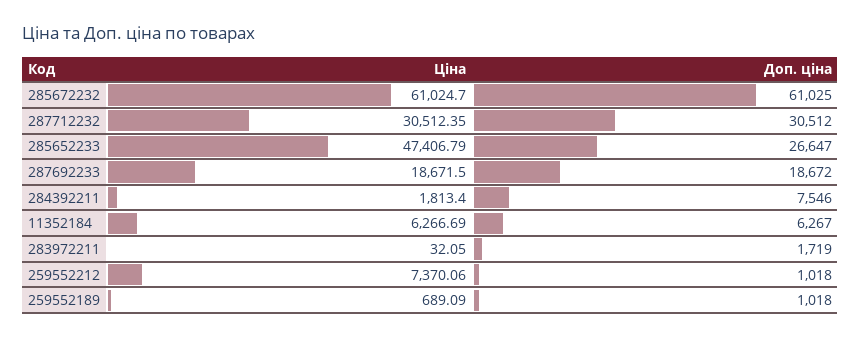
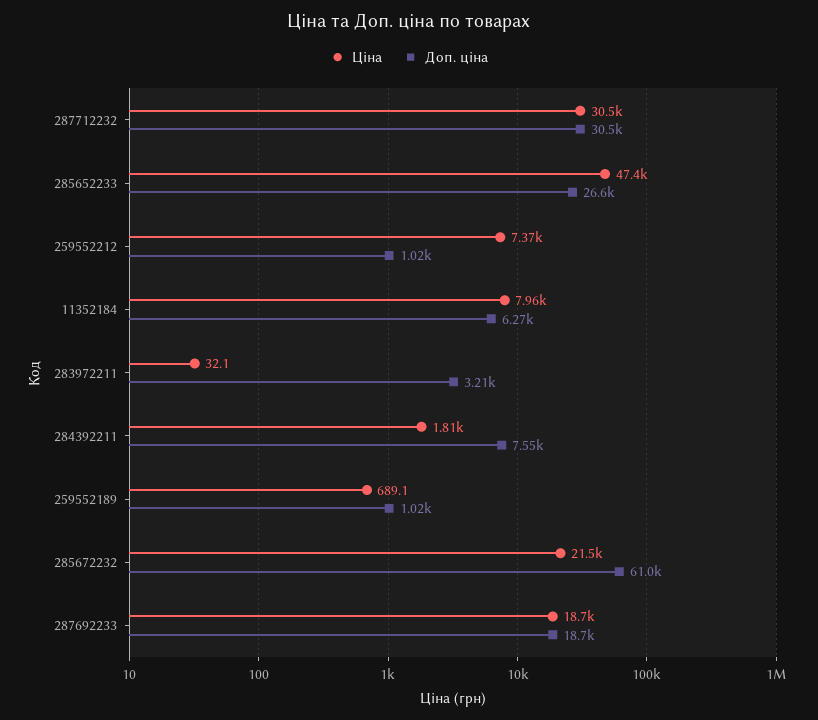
  {
    "Ціна": {
-     "285672232": 61024.7,
+     "285672232": 21500,
      "287712232": 30512.35,
      "285652233": 47406.79,
      "287692233": 18671.5,
      "284392211": 1813.4,
-     "11352184": 6266.69,
+     "11352184": 7960,
      "283972211": 32.05,
      "259552212": 7370.06,
      "259552189": 689.09
    },
    "Доп. ціна": {
      "285672232": 61025,
      "287712232": 30512,
      "285652233": 26647,
      "287692233": 18672,
      "284392211": 7546,
      "11352184": 6267,
-     "283972211": 1719,
+     "283972211": 3210,
      "259552212": 1018,
      "259552189": 1018
    }
  }

